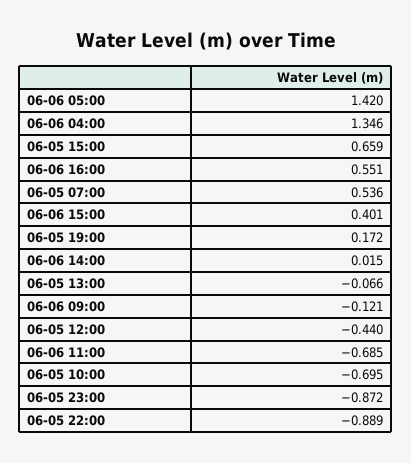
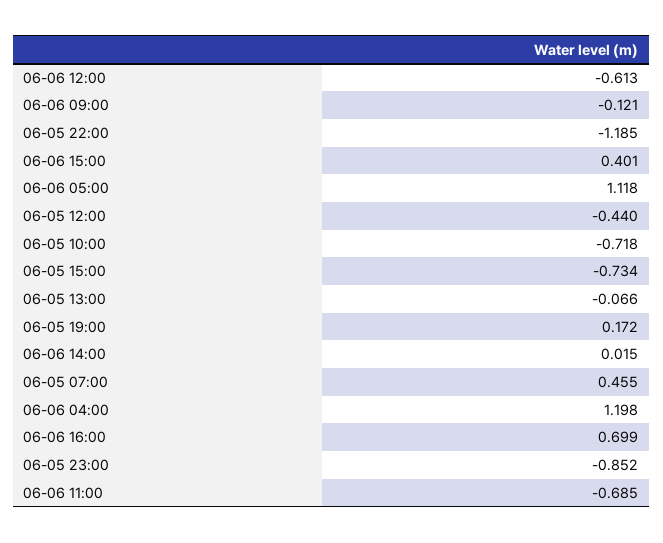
  {
-   "06-06 05:00": 1.42,
+   "06-06 05:00": 1.118,
-   "06-06 04:00": 1.346,
+   "06-06 04:00": 1.198,
-   "06-05 15:00": 0.659,
+   "06-05 15:00": -0.734,
-   "06-06 16:00": 0.551,
+   "06-06 16:00": 0.699,
-   "06-05 07:00": 0.536,
+   "06-05 07:00": 0.455,
    "06-06 15:00": 0.401,
    "06-05 19:00": 0.172,
    "06-06 14:00": 0.015,
    "06-05 13:00": -0.066,
    "06-06 09:00": -0.121,
    "06-05 12:00": -0.44,
    "06-06 11:00": -0.685,
-   "06-05 10:00": -0.695,
+   "06-05 10:00": -0.718,
-   "06-05 23:00": -0.872,
+   "06-05 23:00": -0.852,
-   "06-05 22:00": -0.889
+   "06-05 22:00": -1.185,
+   "06-06 12:00": -0.613
  }

